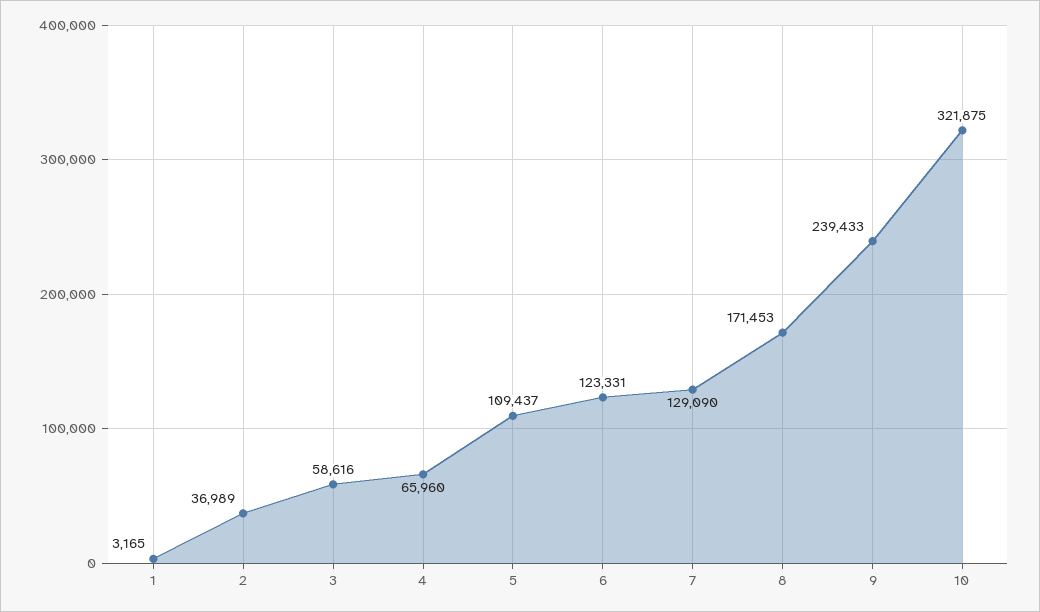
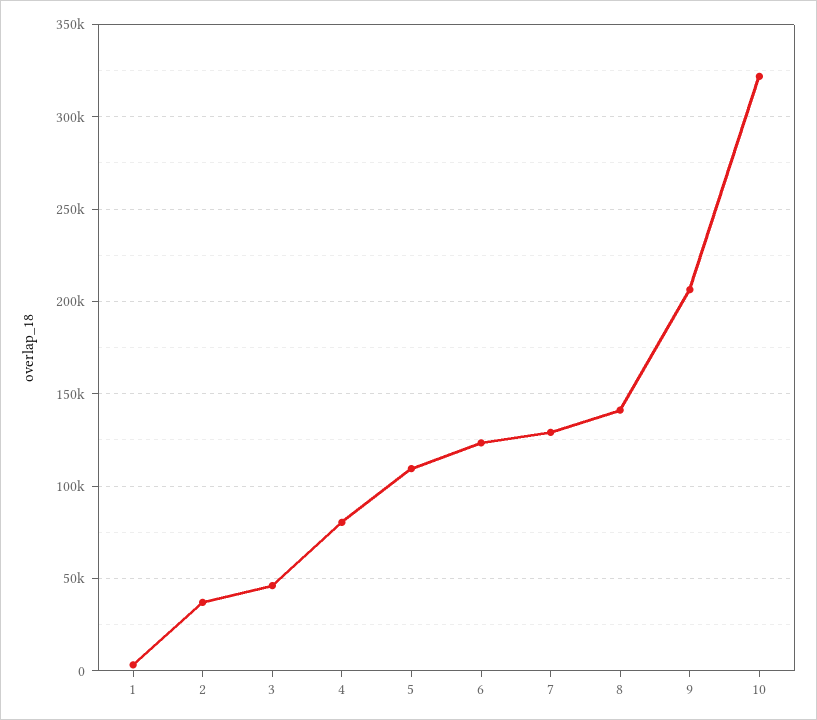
  {
    "1": 3165,
    "2": 36989,
-   "3": 58616,
+   "3": 45000,
-   "4": 65960,
+   "4": 80000,
    "5": 109437,
    "6": 123331,
    "7": 129090,
-   "8": 171453,
+   "8": 140000,
-   "9": 239433,
+   "9": 205000,
    "10": 321875
  }

